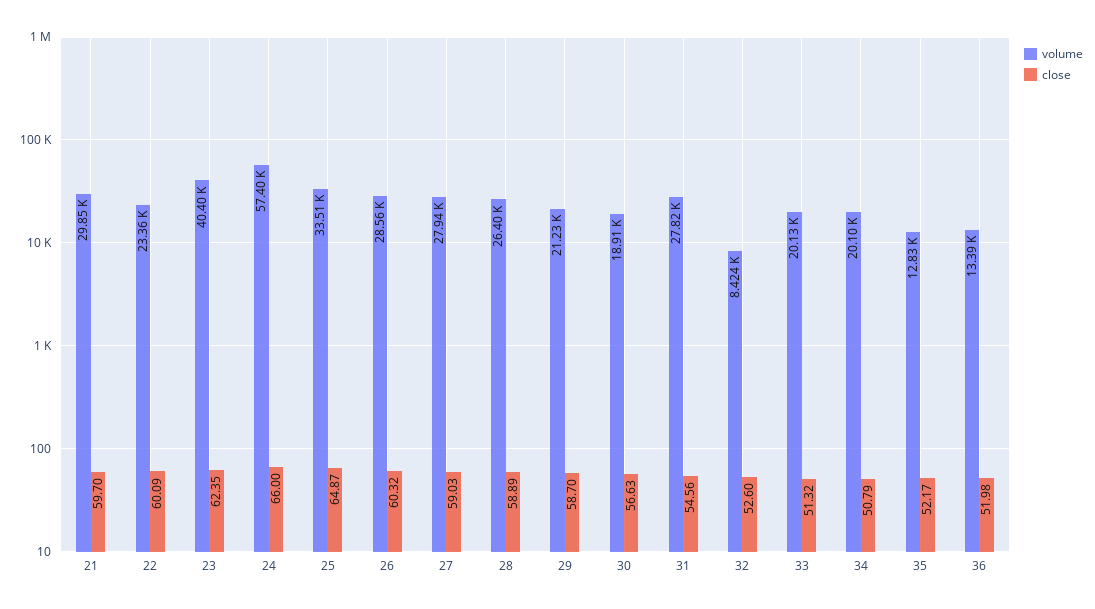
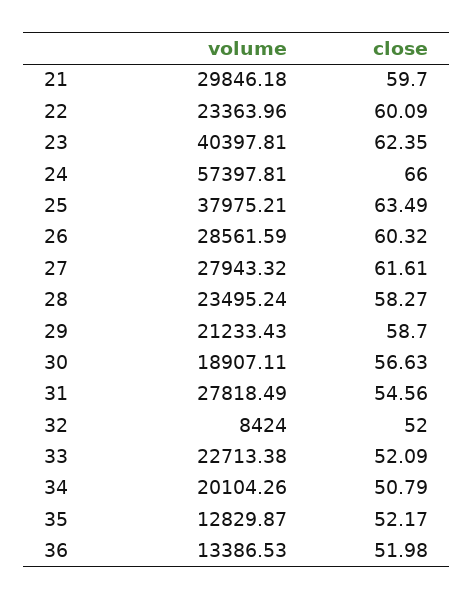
  {
    "volume": {
      "21": 29846.18,
      "22": 23363.96,
      "23": 40397.81,
      "24": 57397.81,
-     "25": 33510,
+     "25": 37975.21,
      "26": 28561.59,
      "27": 27943.32,
-     "28": 26400,
+     "28": 23495.24,
      "29": 21233.43,
      "30": 18907.11,
      "31": 27818.49,
      "32": 8424,
-     "33": 20130,
+     "33": 22713.38,
      "34": 20104.26,
      "35": 12829.87,
      "36": 13386.53
    },
    "close": {
      "21": 59.7,
      "22": 60.09,
      "23": 62.35,
      "24": 66,
-     "25": 64.87,
+     "25": 63.49,
      "26": 60.32,
-     "27": 59.03,
+     "27": 61.61,
-     "28": 58.89,
+     "28": 58.27,
      "29": 58.7,
      "30": 56.63,
      "31": 54.56,
-     "32": 52.6,
+     "32": 52,
-     "33": 51.32,
+     "33": 52.09,
      "34": 50.79,
      "35": 52.17,
      "36": 51.98
    }
  }

